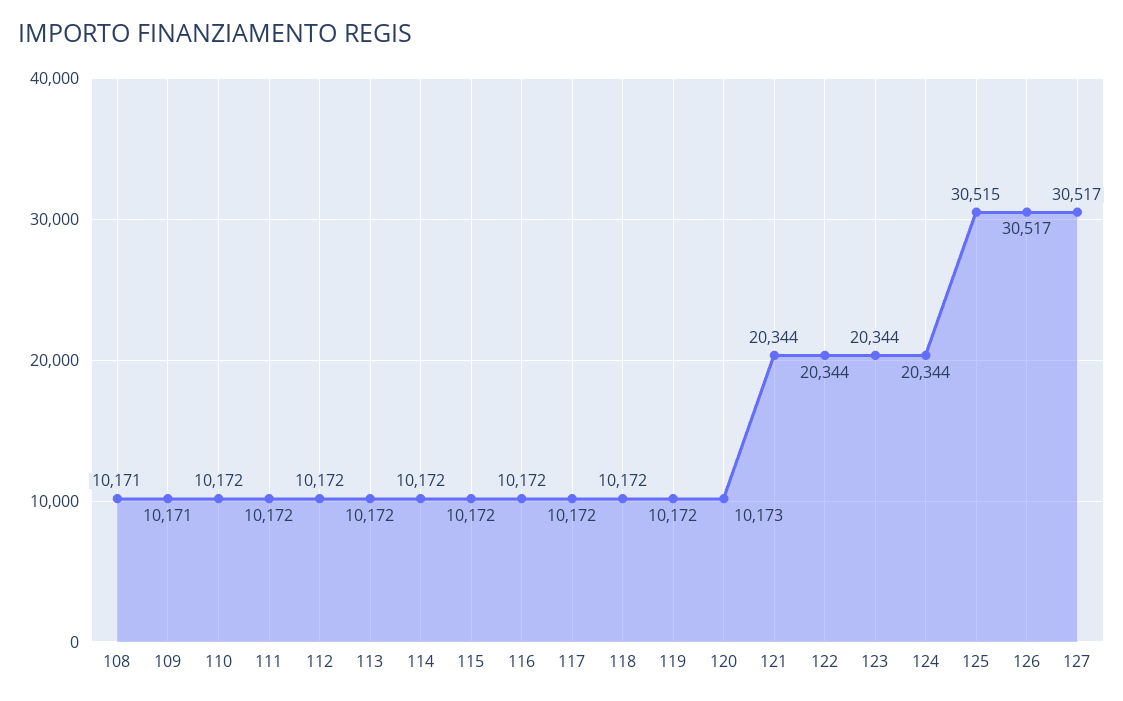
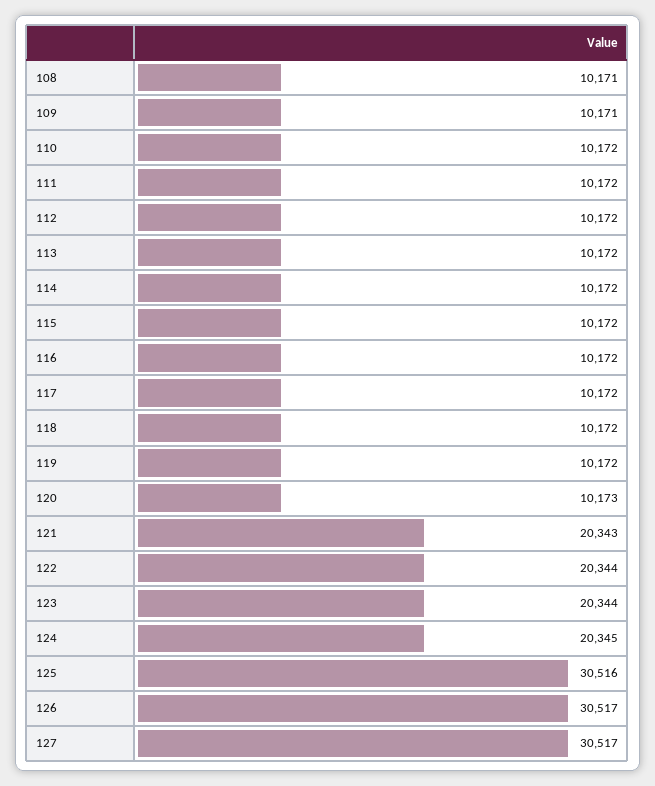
  {
    "108": 10171,
    "109": 10171,
    "110": 10172,
    "111": 10172,
    "112": 10172,
    "113": 10172,
    "114": 10172,
    "115": 10172,
    "116": 10172,
    "117": 10172,
    "118": 10172,
    "119": 10172,
    "120": 10173,
-   "121": 20344,
+   "121": 20343,
    "122": 20344,
    "123": 20344,
-   "124": 20344,
+   "124": 20345,
-   "125": 30515,
+   "125": 30516,
    "126": 30517,
    "127": 30517
  }

